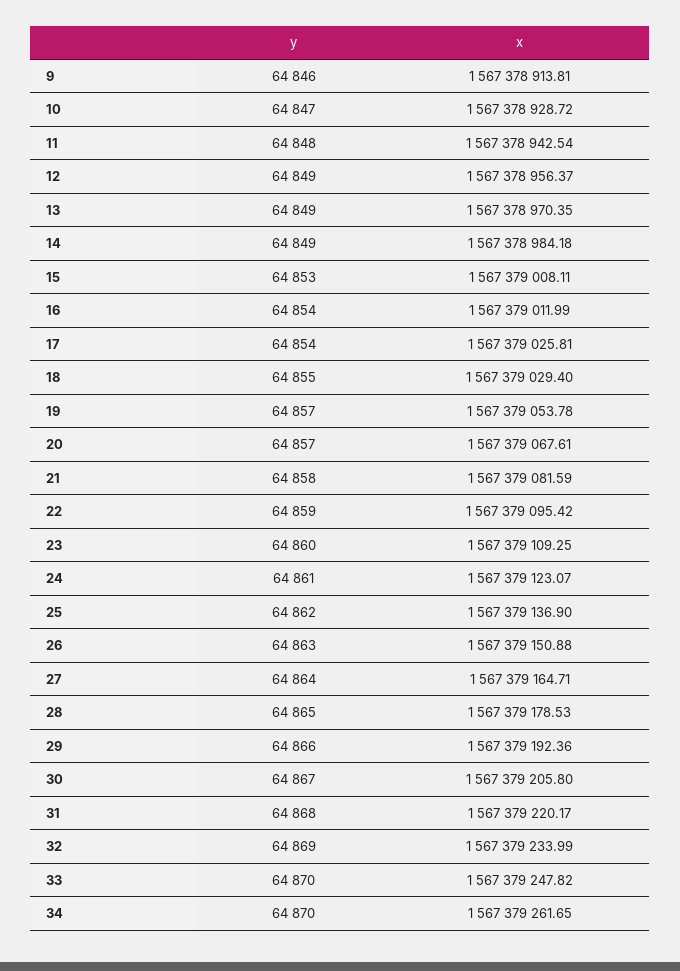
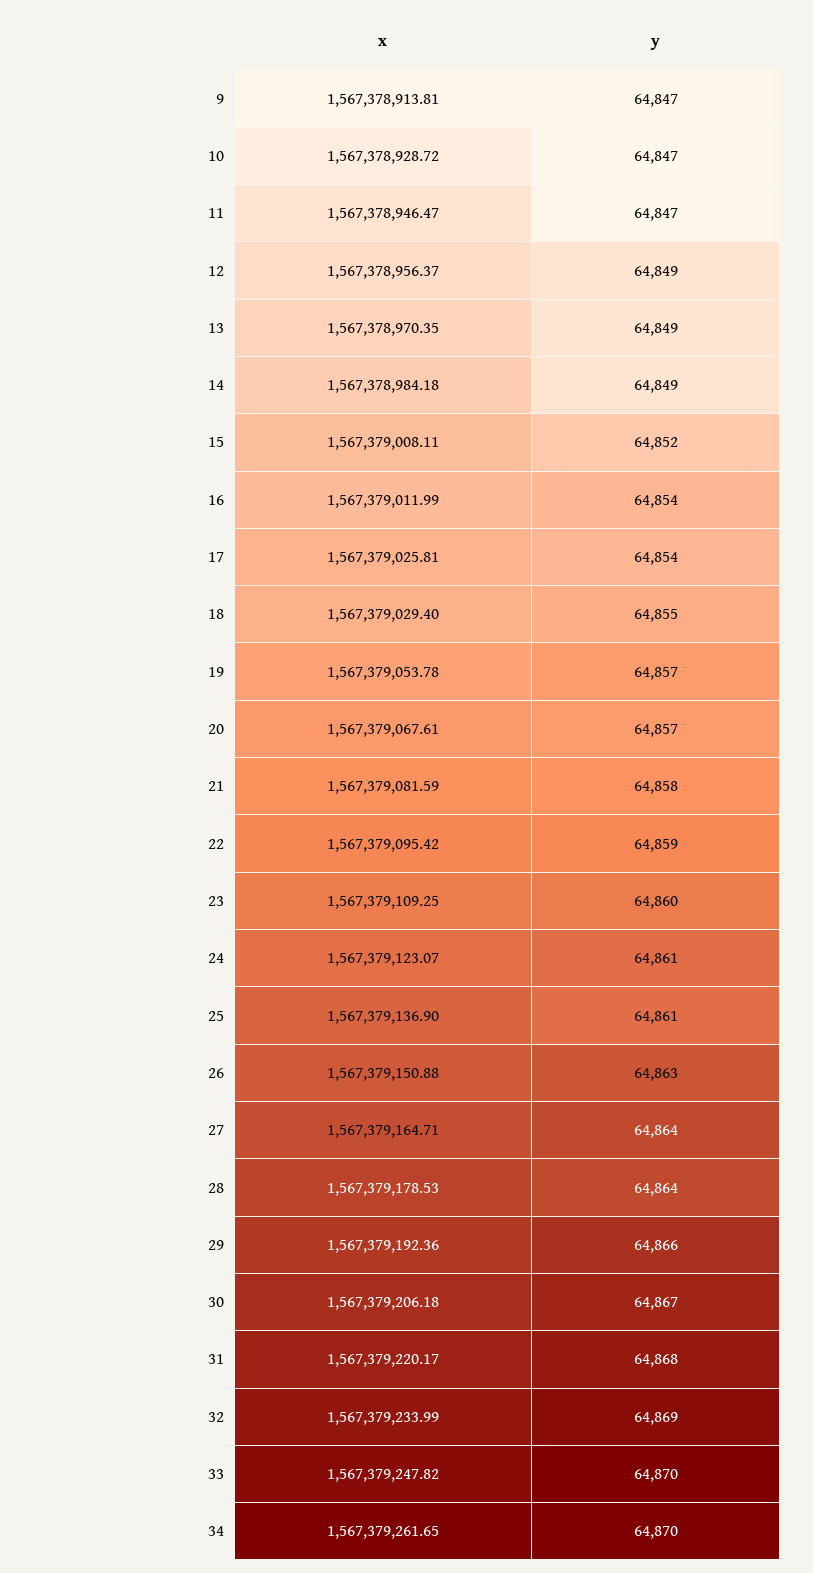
  {
    "y": {
-     "9": 64846,
+     "9": 64847,
      "10": 64847,
-     "11": 64848,
+     "11": 64847,
      "12": 64849,
      "13": 64849,
      "14": 64849,
-     "15": 64853,
+     "15": 64852,
      "16": 64854,
      "17": 64854,
      "18": 64855,
      "19": 64857,
      "20": 64857,
      "21": 64858,
      "22": 64859,
      "23": 64860,
      "24": 64861,
-     "25": 64862,
+     "25": 64861,
      "26": 64863,
      "27": 64864,
-     "28": 64865,
+     "28": 64864,
      "29": 64866,
      "30": 64867,
      "31": 64868,
      "32": 64869,
      "33": 64870,
      "34": 64870
    },
    "x": {
      "9": 1567378913.81,
      "10": 1567378928.72,
-     "11": 1567378942.54,
+     "11": 1567378946.47,
      "12": 1567378956.37,
      "13": 1567378970.35,
      "14": 1567378984.18,
      "15": 1567379008.11,
      "16": 1567379011.99,
      "17": 1567379025.81,
      "18": 1567379029.4,
      "19": 1567379053.78,
      "20": 1567379067.61,
      "21": 1567379081.59,
      "22": 1567379095.42,
      "23": 1567379109.25,
      "24": 1567379123.07,
      "25": 1567379136.9,
      "26": 1567379150.88,
      "27": 1567379164.71,
      "28": 1567379178.53,
      "29": 1567379192.36,
-     "30": 1567379205.8,
+     "30": 1567379206.18,
      "31": 1567379220.17,
      "32": 1567379233.99,
      "33": 1567379247.82,
      "34": 1567379261.65
    }
  }

